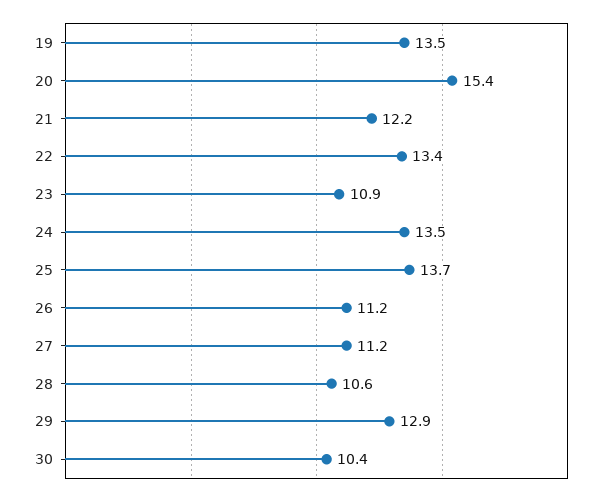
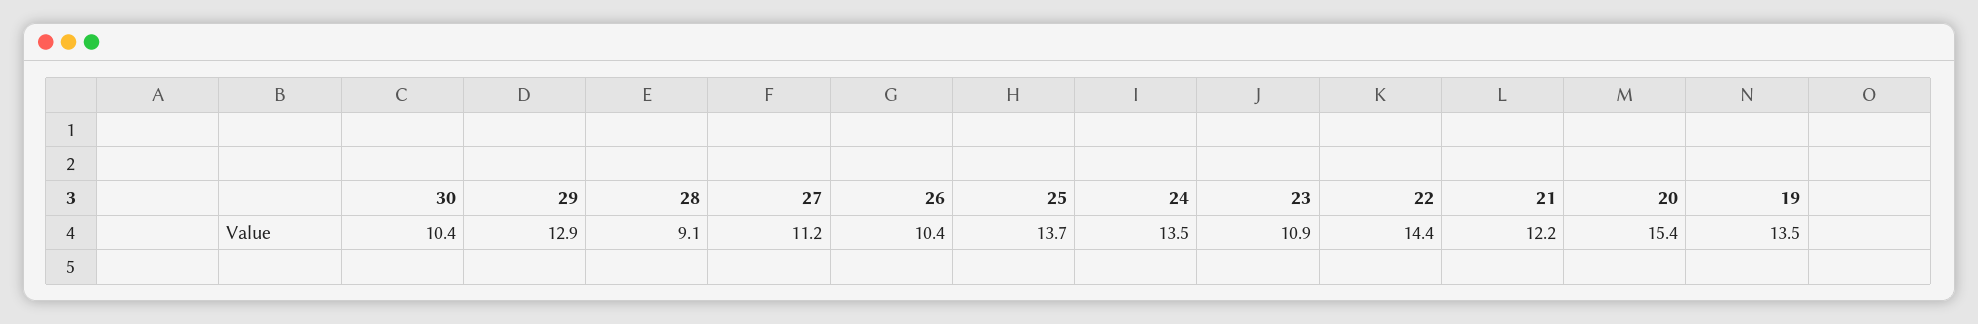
  {
    "19": 13.5,
    "20": 15.4,
    "21": 12.2,
-   "22": 13.4,
+   "22": 14.4,
    "23": 10.9,
    "24": 13.5,
    "25": 13.7,
-   "26": 11.2,
+   "26": 10.4,
    "27": 11.2,
-   "28": 10.6,
+   "28": 9.1,
    "29": 12.9,
    "30": 10.4
  }

